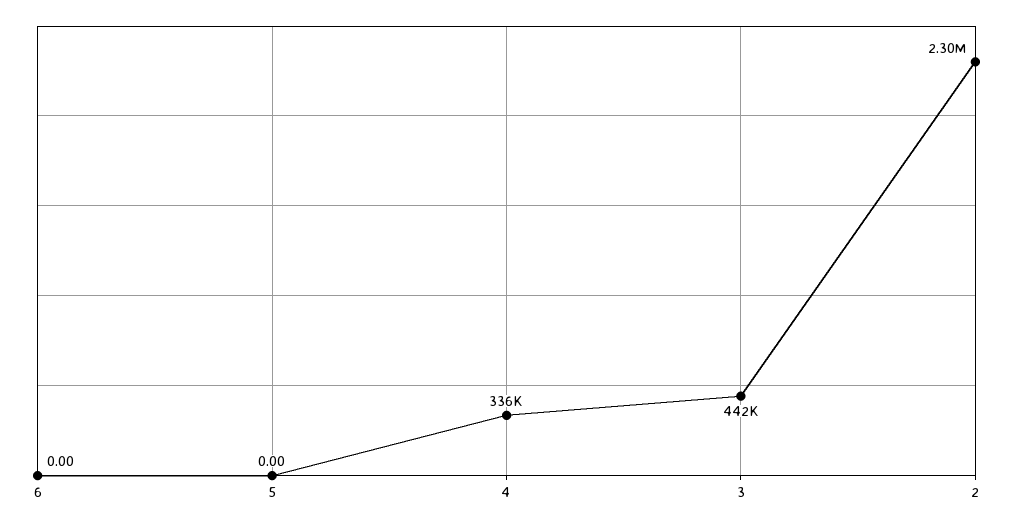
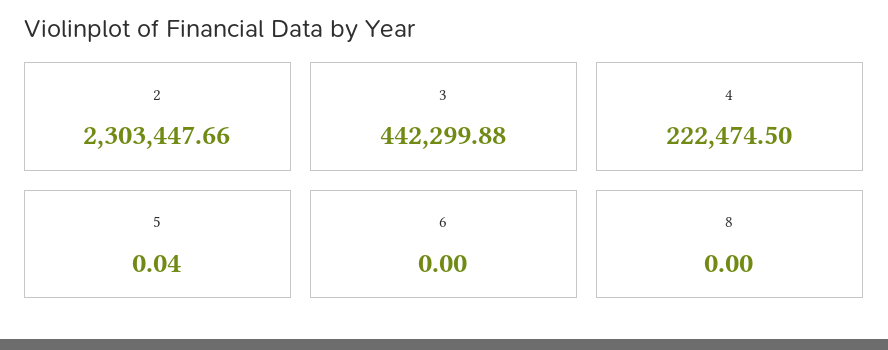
  {
    "6": 0,
-   "5": 0,
+   "5": 0.04,
-   "4": 336000,
+   "4": 222474.5,
    "3": 442299.88,
-   "2": 2303447.66
+   "2": 2303447.66,
+   "8": 0
  }

